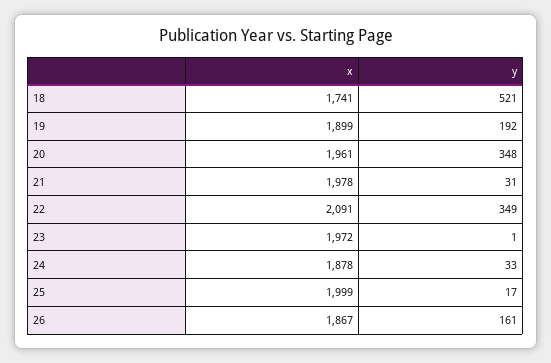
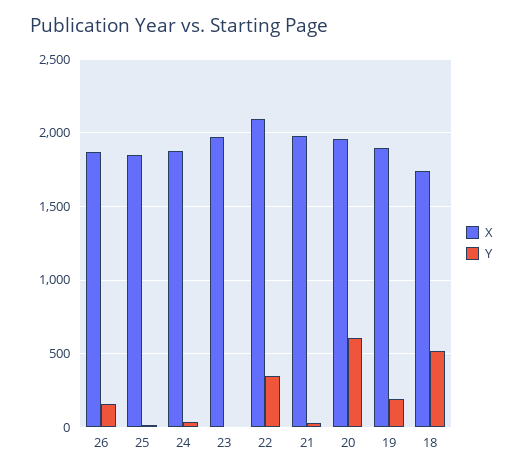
  {
    "x": {
      "18": 1741,
      "19": 1899,
      "20": 1961,
      "21": 1978,
      "22": 2091,
      "23": 1972,
      "24": 1878,
-     "25": 1999,
+     "25": 1850,
      "26": 1867
    },
    "y": {
      "18": 521,
      "19": 192,
-     "20": 348,
+     "20": 600,
      "21": 31,
      "22": 349,
      "23": 1,
      "24": 33,
      "25": 17,
      "26": 161
    }
  }

